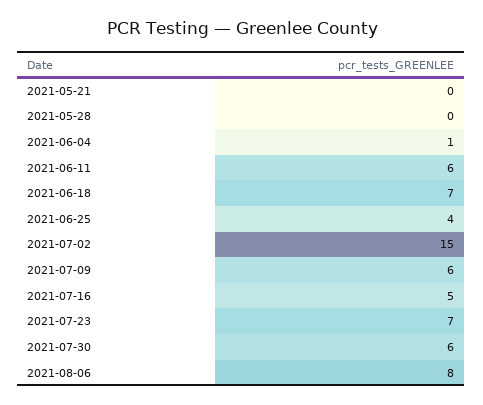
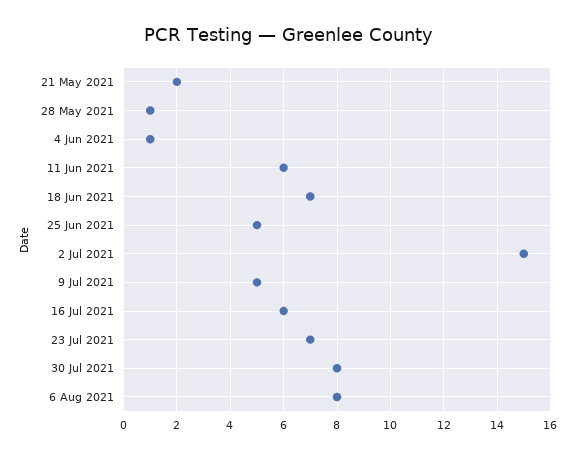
  {
-   "2021-05-21": 0,
+   "2021-05-21": 2,
-   "2021-05-28": 0,
+   "2021-05-28": 1,
    "2021-06-04": 1,
    "2021-06-11": 6,
    "2021-06-18": 7,
-   "2021-06-25": 4,
+   "2021-06-25": 5,
    "2021-07-02": 15,
-   "2021-07-09": 6,
+   "2021-07-09": 5,
-   "2021-07-16": 5,
+   "2021-07-16": 6,
    "2021-07-23": 7,
-   "2021-07-30": 6,
+   "2021-07-30": 8,
    "2021-08-06": 8
  }

